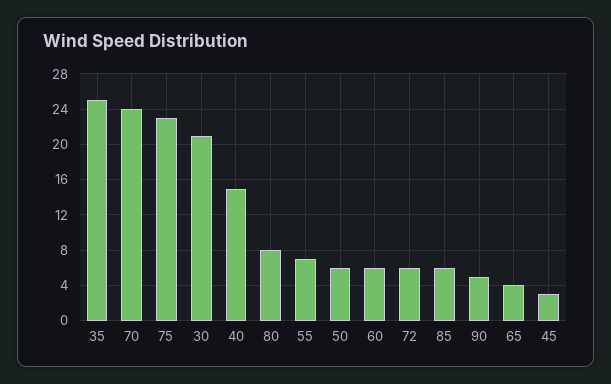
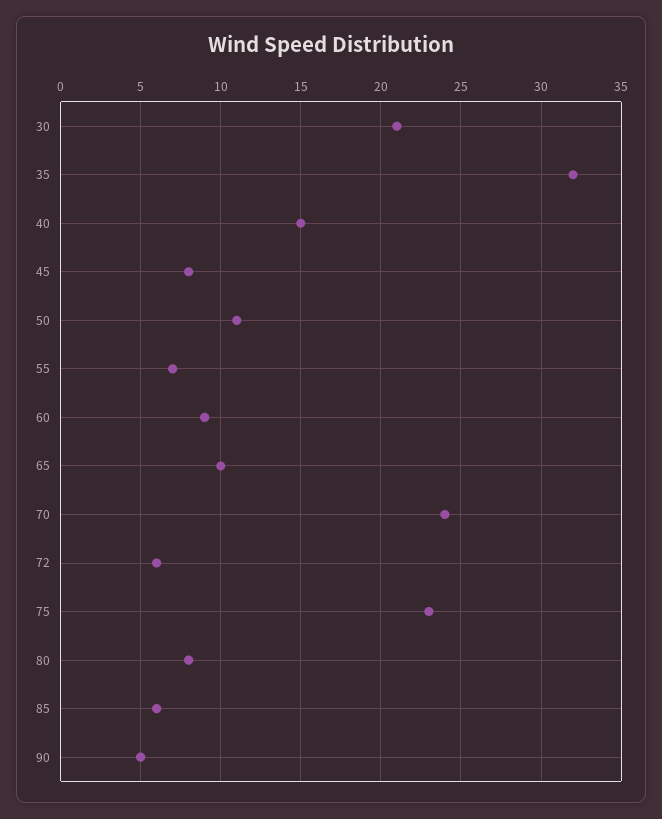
  {
-   "35": 25,
+   "35": 32,
    "70": 24,
    "75": 23,
    "30": 21,
    "40": 15,
    "80": 8,
    "55": 7,
-   "50": 6,
+   "50": 11,
-   "60": 6,
+   "60": 9,
    "72": 6,
    "85": 6,
    "90": 5,
-   "65": 4,
+   "65": 10,
-   "45": 3
+   "45": 8
  }

